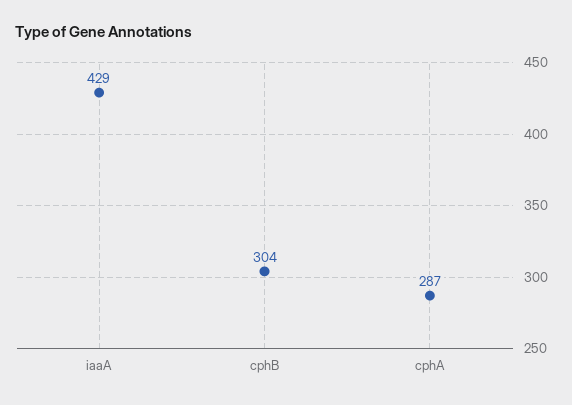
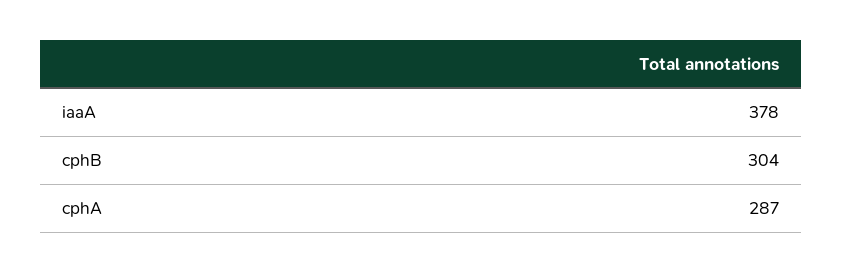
  {
-   "iaaA": 429,
+   "iaaA": 378,
    "cphB": 304,
    "cphA": 287
  }

